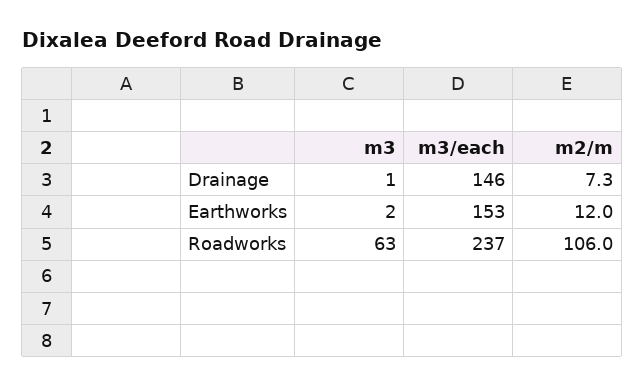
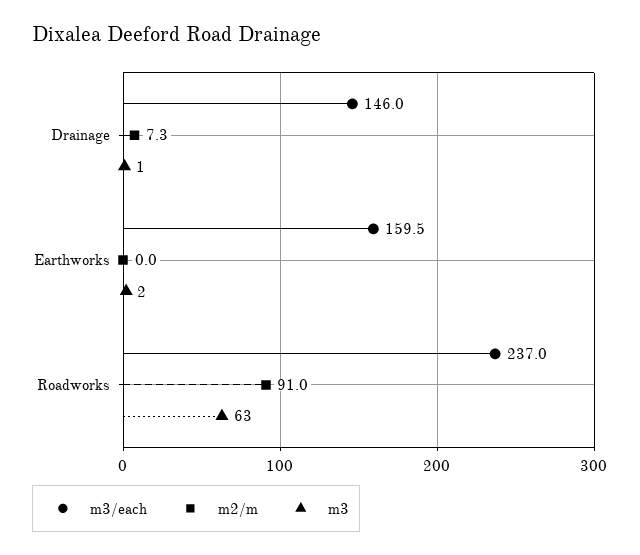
  {
    "m3": {
      "Drainage": 1,
      "Earthworks": 2,
      "Roadworks": 63
    },
    "m3/each": {
      "Drainage": 146,
-     "Earthworks": 153,
+     "Earthworks": 159.5,
      "Roadworks": 237
    },
    "m2/m": {
      "Drainage": 7.3,
-     "Earthworks": 12,
+     "Earthworks": 0,
-     "Roadworks": 106
+     "Roadworks": 91
    }
  }

